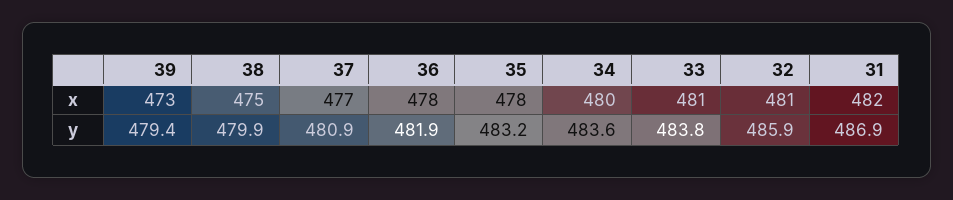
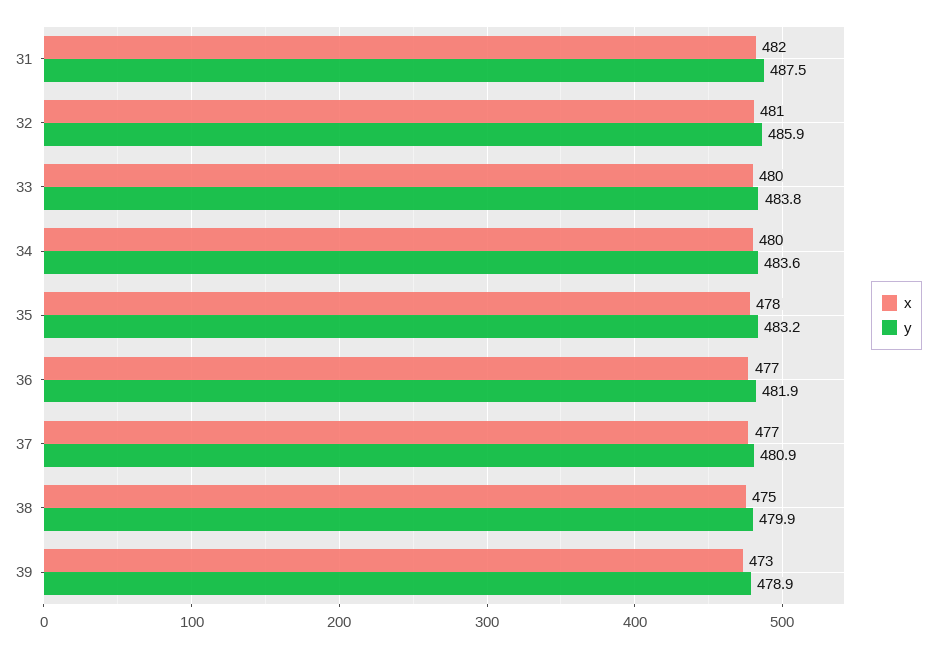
  {
    "x": {
      "39": 473,
      "38": 475,
      "37": 477,
-     "36": 478,
+     "36": 477,
      "35": 478,
      "34": 480,
-     "33": 481,
+     "33": 480,
      "32": 481,
      "31": 482
    },
    "y": {
-     "39": 479.4,
+     "39": 478.9,
      "38": 479.9,
      "37": 480.9,
      "36": 481.9,
      "35": 483.2,
      "34": 483.6,
      "33": 483.8,
      "32": 485.9,
-     "31": 486.9
+     "31": 487.5
    }
  }

